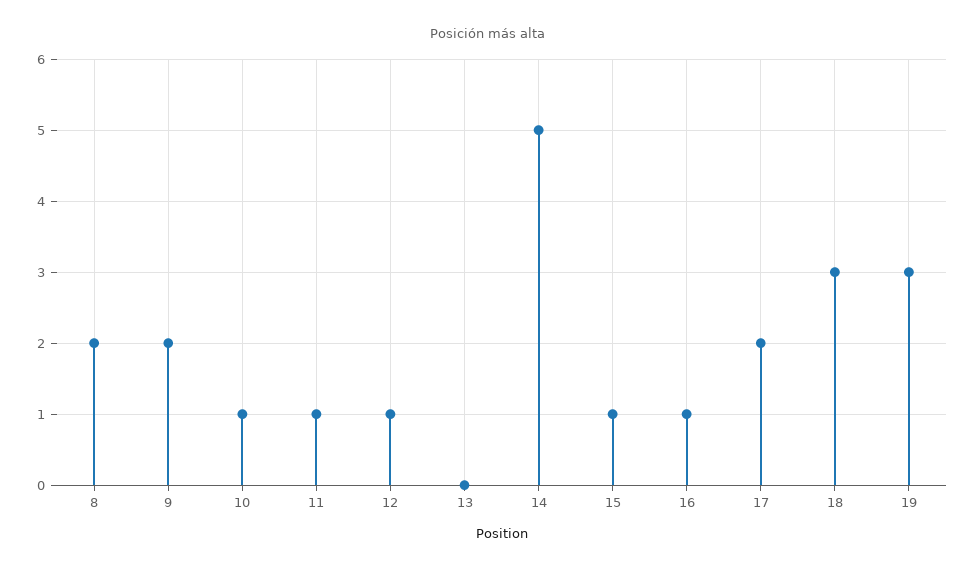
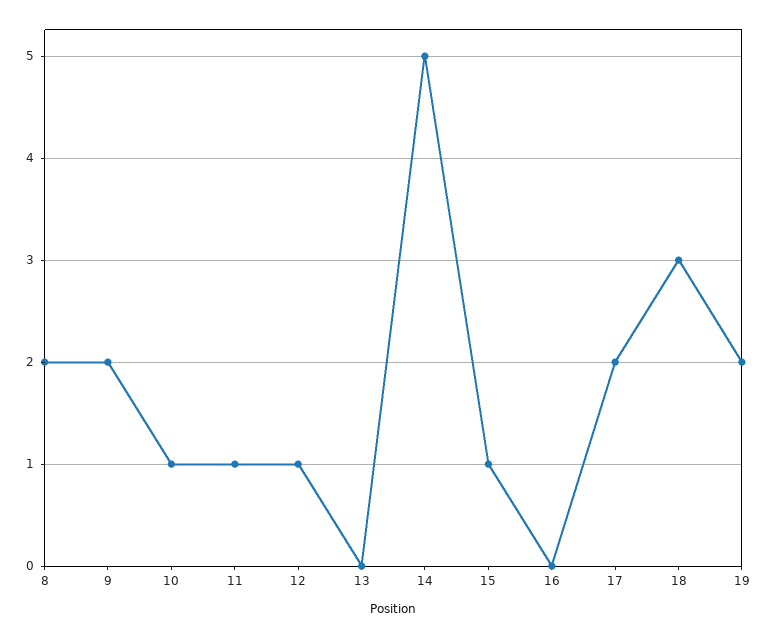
  {
    "8": 2,
    "9": 2,
    "10": 1,
    "11": 1,
    "12": 1,
    "13": 0,
    "14": 5,
    "15": 1,
-   "16": 1,
+   "16": 0,
    "17": 2,
    "18": 3,
-   "19": 3
+   "19": 2
  }

